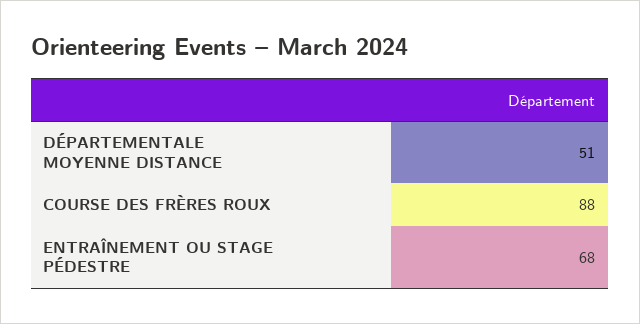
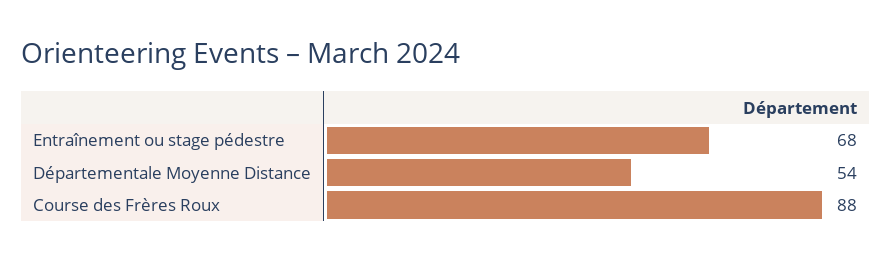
  {
-   "DÉPARTEMENTALE MOYENNE DISTANCE": 51,
+   "DÉPARTEMENTALE MOYENNE DISTANCE": 54,
    "COURSE DES FRÈRES ROUX": 88,
    "ENTRAÎNEMENT OU STAGE PÉDESTRE": 68
  }

